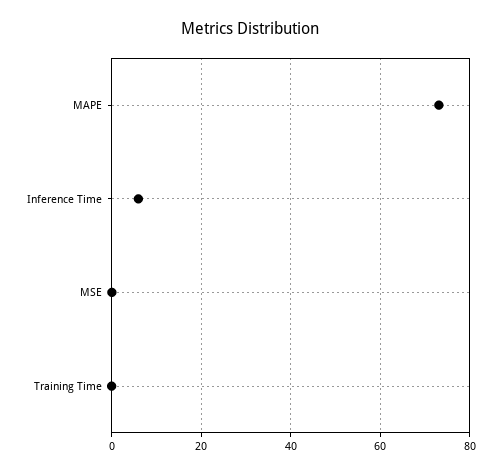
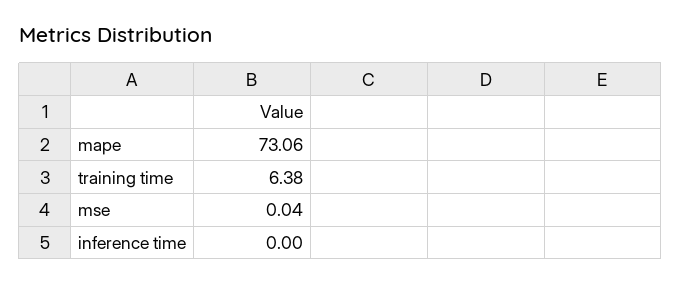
  {
    "MAPE": 73.06,
-   "Inference Time": 6,
+   "Inference Time": 0,
    "MSE": 0.04,
-   "Training Time": 0
+   "Training Time": 6.38
  }

